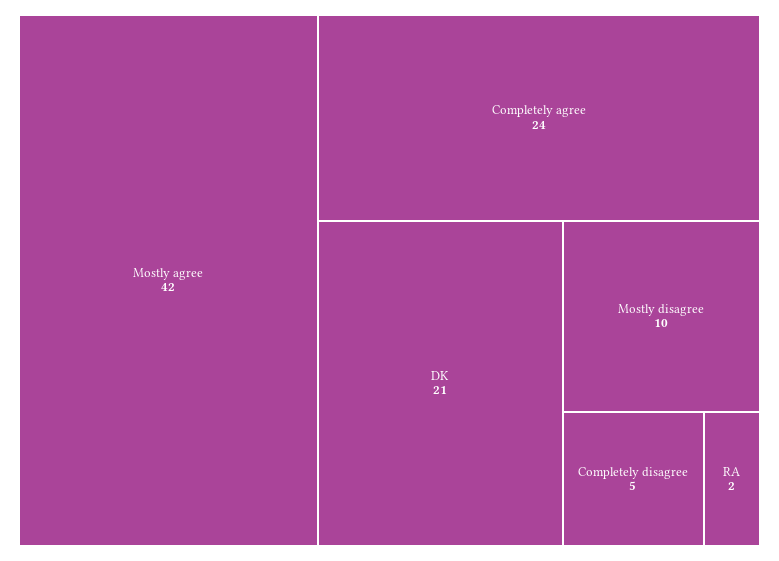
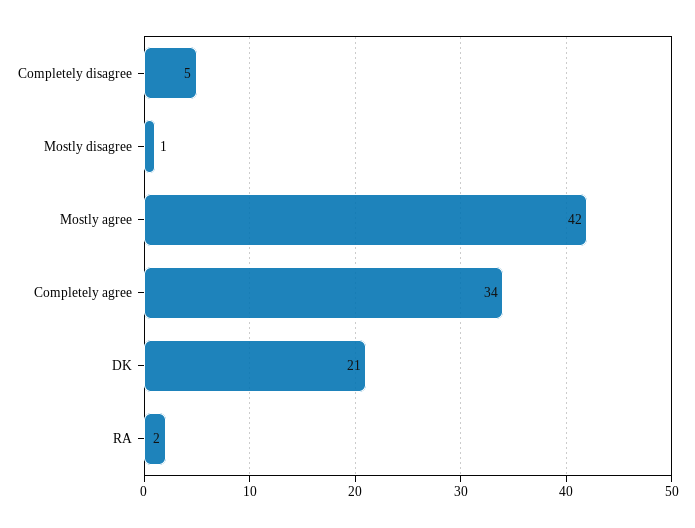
  {
    "Mostly agree": 42,
-   "Completely agree": 24,
+   "Completely agree": 34,
    "DK": 21,
-   "Mostly disagree": 10,
+   "Mostly disagree": 1,
    "Completely disagree": 5,
    "RA": 2
  }

